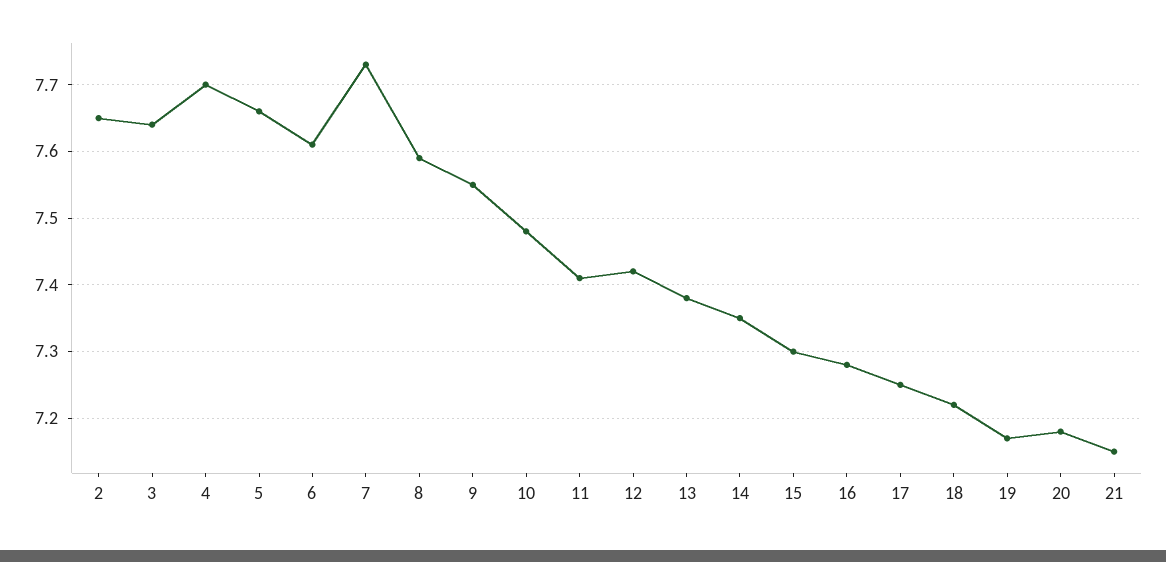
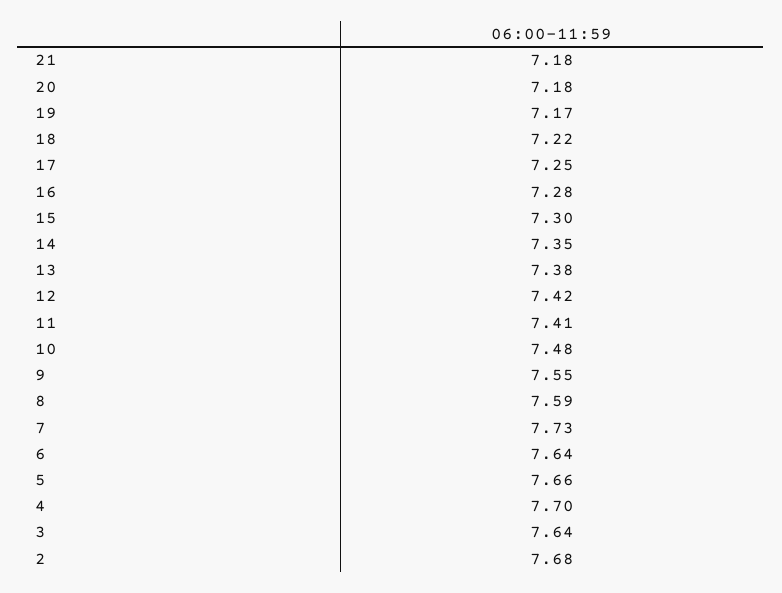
  {
-   "2": 7.65,
+   "2": 7.68,
    "3": 7.64,
    "4": 7.7,
    "5": 7.66,
-   "6": 7.61,
+   "6": 7.64,
    "7": 7.73,
    "8": 7.59,
    "9": 7.55,
    "10": 7.48,
    "11": 7.41,
    "12": 7.42,
    "13": 7.38,
    "14": 7.35,
    "15": 7.3,
    "16": 7.28,
    "17": 7.25,
    "18": 7.22,
    "19": 7.17,
    "20": 7.18,
-   "21": 7.15
+   "21": 7.18
  }

